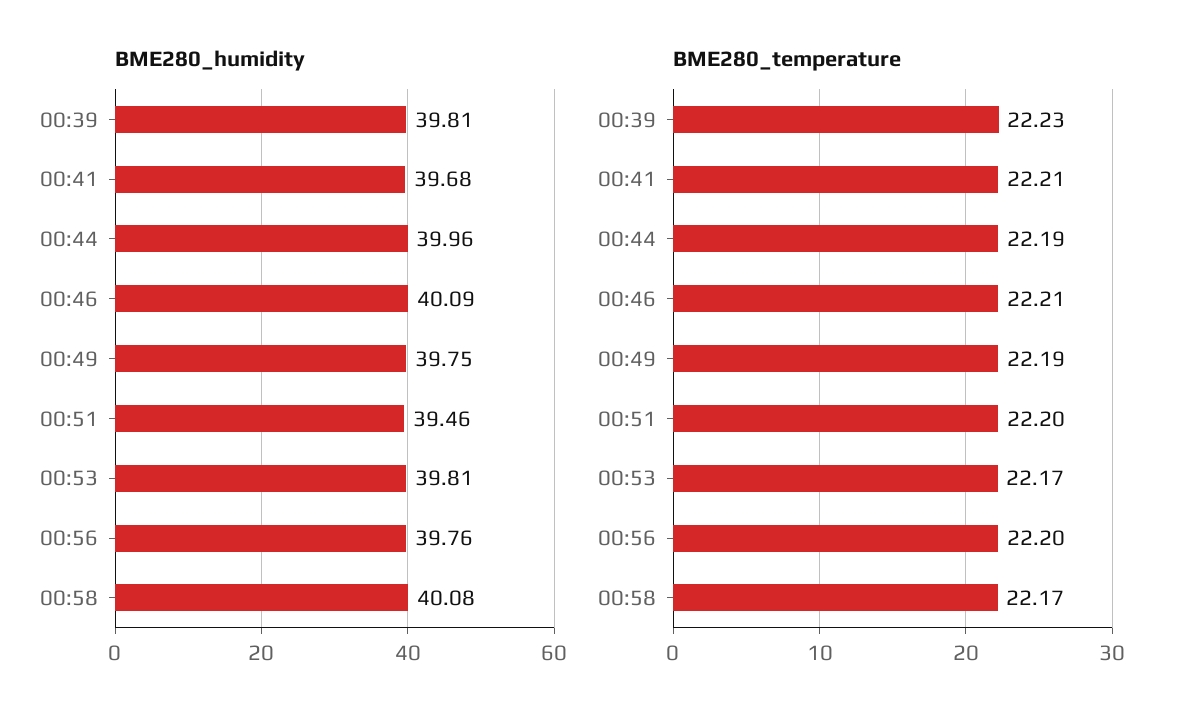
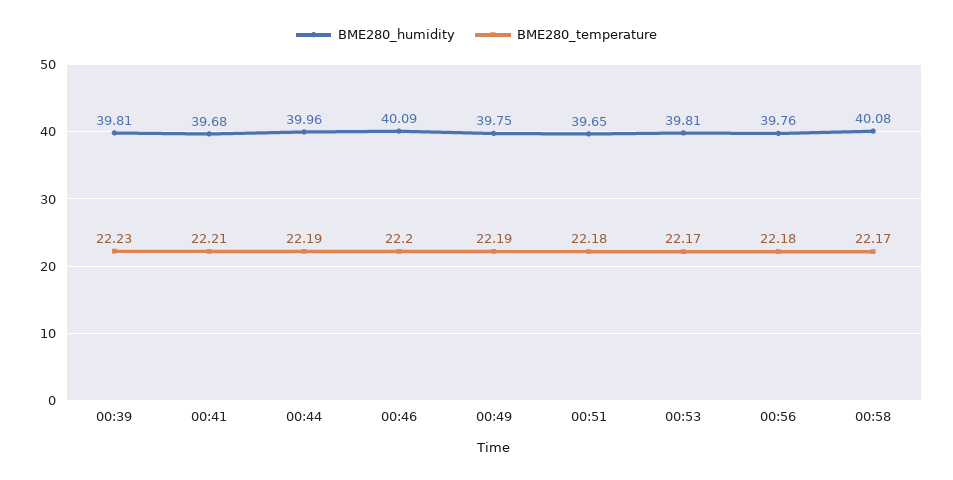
  {
    "BME280_humidity": {
      "00:39": 39.81,
      "00:41": 39.68,
      "00:44": 39.96,
      "00:46": 40.09,
      "00:49": 39.75,
-     "00:51": 39.46,
+     "00:51": 39.65,
      "00:53": 39.81,
      "00:56": 39.76,
      "00:58": 40.08
    },
    "BME280_temperature": {
      "00:39": 22.23,
      "00:41": 22.21,
      "00:44": 22.19,
-     "00:46": 22.21,
+     "00:46": 22.2,
      "00:49": 22.19,
-     "00:51": 22.2,
+     "00:51": 22.18,
      "00:53": 22.17,
-     "00:56": 22.2,
+     "00:56": 22.18,
      "00:58": 22.17
    }
  }

